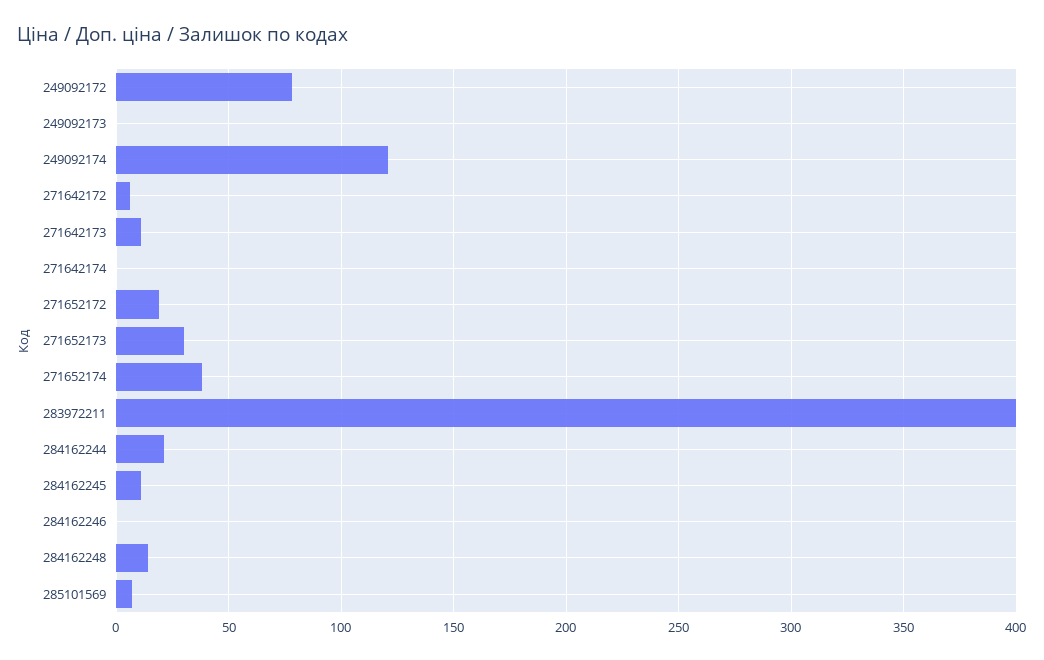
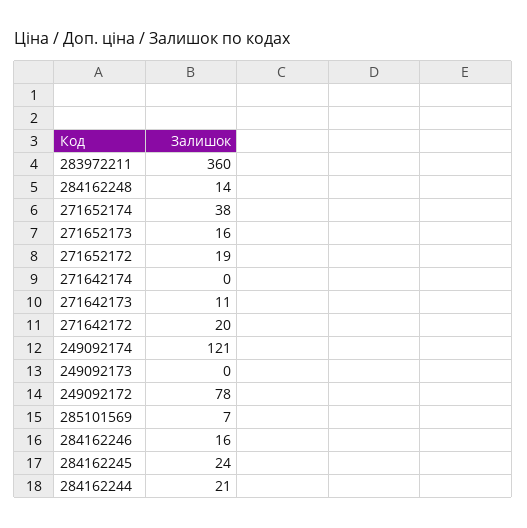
  {
    "249092172": 78,
    "249092173": 0,
    "249092174": 121,
-   "271642172": 5,
+   "271642172": 20,
    "271642173": 11,
    "271642174": 0,
    "271652172": 19,
-   "271652173": 30,
+   "271652173": 16,
    "271652174": 38,
-   "283972211": 400,
+   "283972211": 360,
    "284162244": 21,
-   "284162245": 10,
+   "284162245": 24,
-   "284162246": 0,
+   "284162246": 16,
    "284162248": 14,
    "285101569": 7
  }

